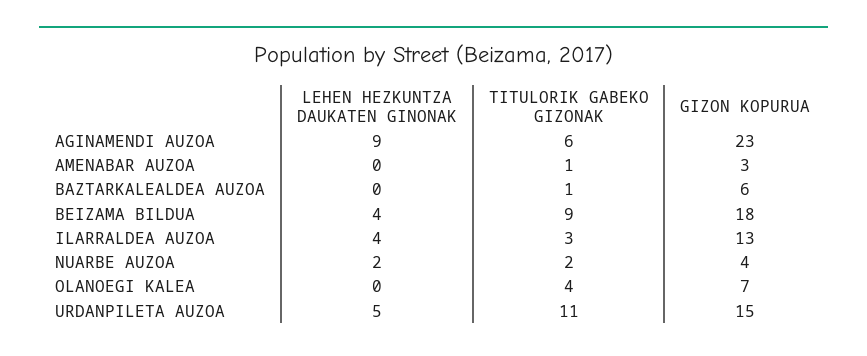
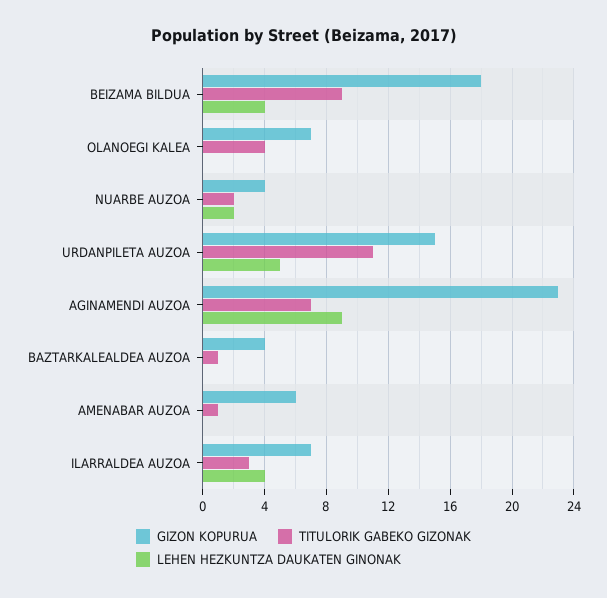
  {
    "LEHEN HEZKUNTZA DAUKATEN GINONAK": {
      "AGINAMENDI AUZOA": 9,
      "AMENABAR AUZOA": 0,
      "BAZTARKALEALDEA AUZOA": 0,
      "BEIZAMA BILDUA": 4,
      "ILARRALDEA AUZOA": 4,
      "NUARBE AUZOA": 2,
      "OLANOEGI KALEA": 0,
      "URDANPILETA AUZOA": 5
    },
    "TITULORIK GABEKO GIZONAK": {
-     "AGINAMENDI AUZOA": 6,
+     "AGINAMENDI AUZOA": 7,
      "AMENABAR AUZOA": 1,
      "BAZTARKALEALDEA AUZOA": 1,
      "BEIZAMA BILDUA": 9,
      "ILARRALDEA AUZOA": 3,
      "NUARBE AUZOA": 2,
      "OLANOEGI KALEA": 4,
      "URDANPILETA AUZOA": 11
    },
    "GIZON KOPURUA": {
      "AGINAMENDI AUZOA": 23,
-     "AMENABAR AUZOA": 3,
+     "AMENABAR AUZOA": 6,
-     "BAZTARKALEALDEA AUZOA": 6,
+     "BAZTARKALEALDEA AUZOA": 4,
      "BEIZAMA BILDUA": 18,
-     "ILARRALDEA AUZOA": 13,
+     "ILARRALDEA AUZOA": 7,
      "NUARBE AUZOA": 4,
      "OLANOEGI KALEA": 7,
      "URDANPILETA AUZOA": 15
    }
  }

